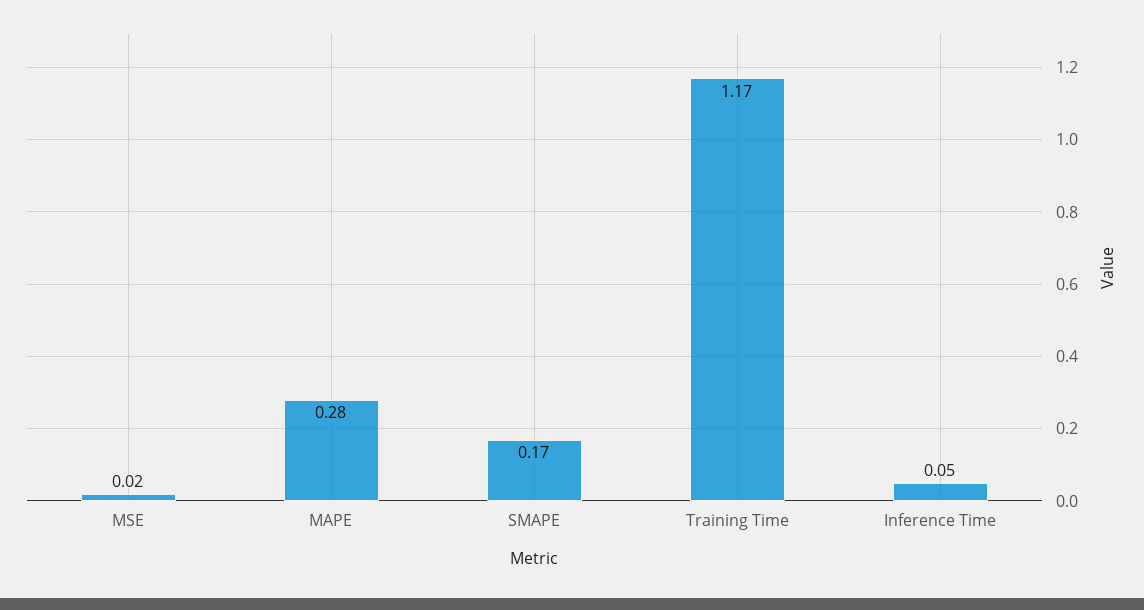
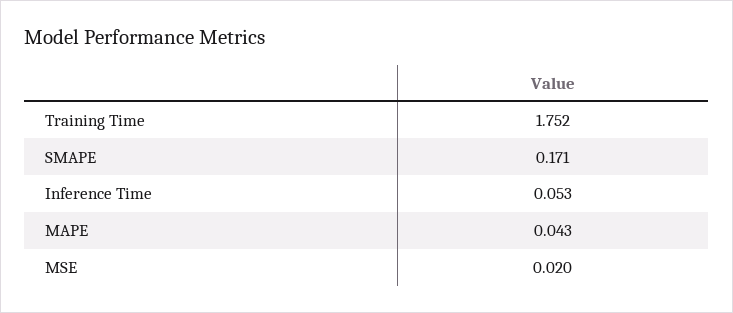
  {
    "MSE": 0.02,
-   "MAPE": 0.28,
+   "MAPE": 0.043,
    "SMAPE": 0.171,
-   "Training Time": 1.17,
+   "Training Time": 1.752,
    "Inference Time": 0.053
  }

